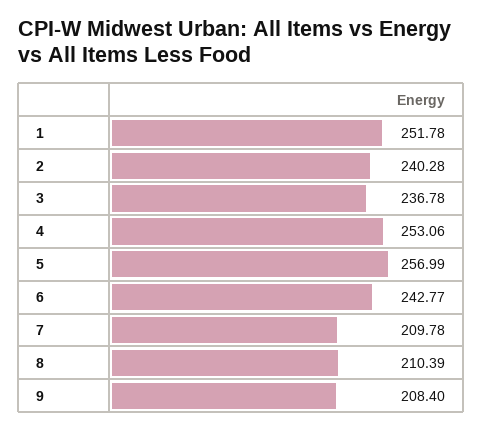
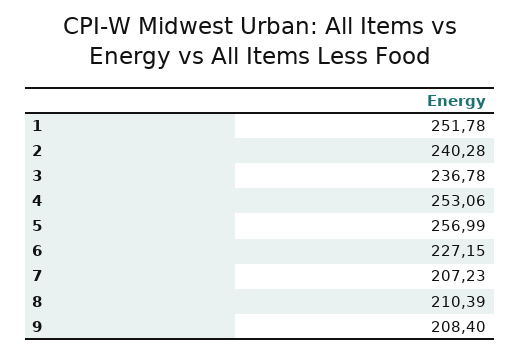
  {
    "1": 251.78,
    "2": 240.28,
    "3": 236.78,
    "4": 253.06,
    "5": 256.99,
-   "6": 242.77,
+   "6": 227.15,
-   "7": 209.78,
+   "7": 207.23,
    "8": 210.39,
    "9": 208.4
  }

